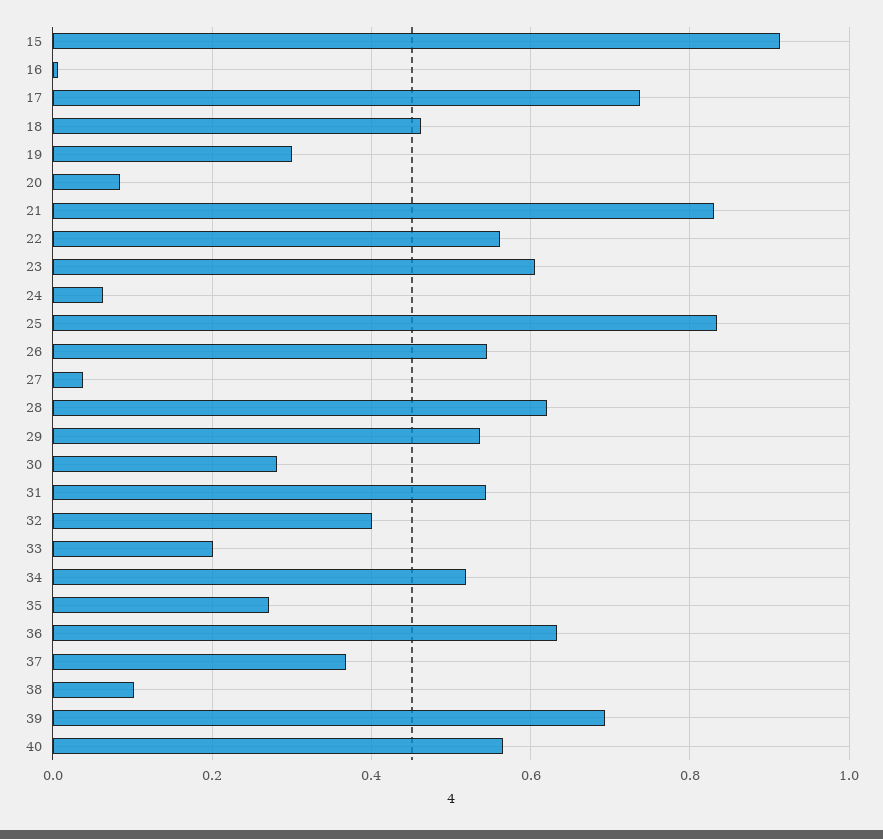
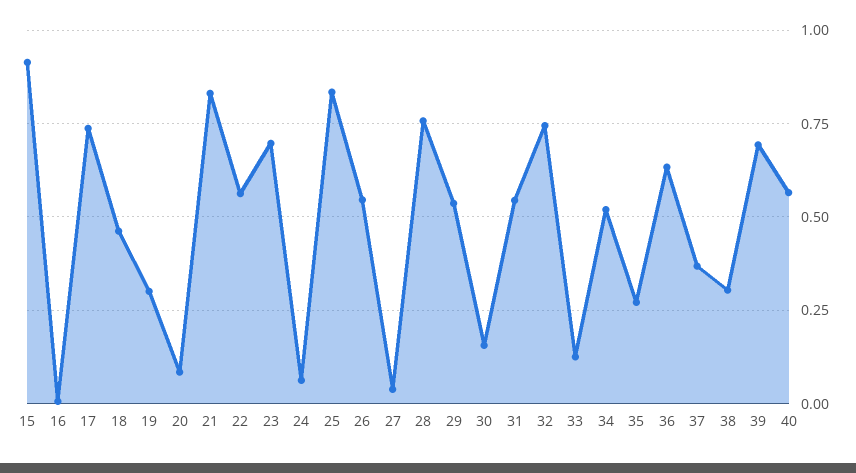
  {
    "15": 0.92,
    "16": 0,
    "17": 0.74,
    "18": 0.46,
    "19": 0.3,
    "20": 0.08,
    "21": 0.84,
    "22": 0.56,
-   "23": 0.6,
+   "23": 0.7,
    "24": 0.06,
    "25": 0.84,
    "26": 0.54,
    "27": 0.04,
-   "28": 0.62,
+   "28": 0.75,
    "29": 0.54,
-   "30": 0.28,
+   "30": 0.15,
    "31": 0.54,
-   "32": 0.4,
+   "32": 0.75,
-   "33": 0.2,
+   "33": 0.125,
    "34": 0.52,
    "35": 0.28,
    "36": 0.64,
    "37": 0.36,
-   "38": 0.1,
+   "38": 0.3,
    "39": 0.7,
    "40": 0.56
  }

